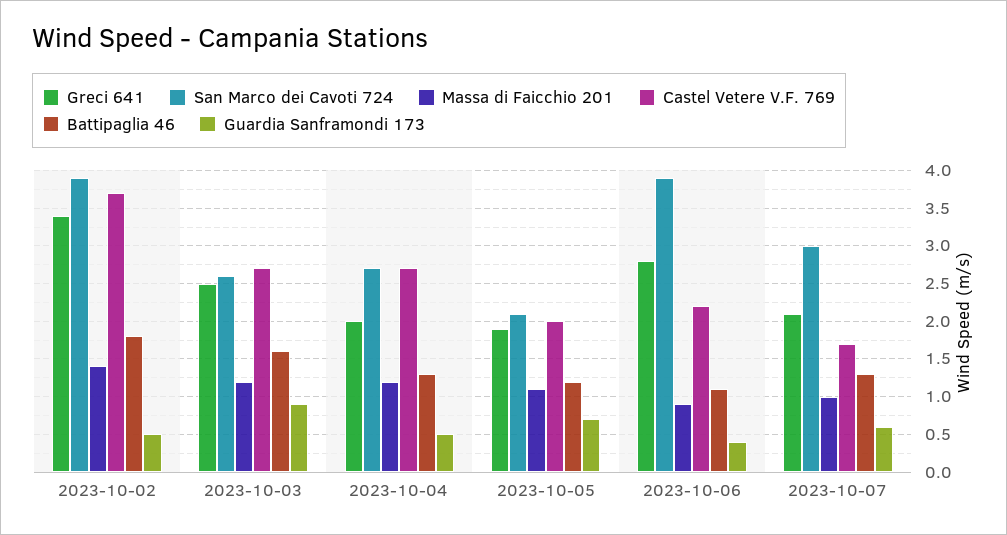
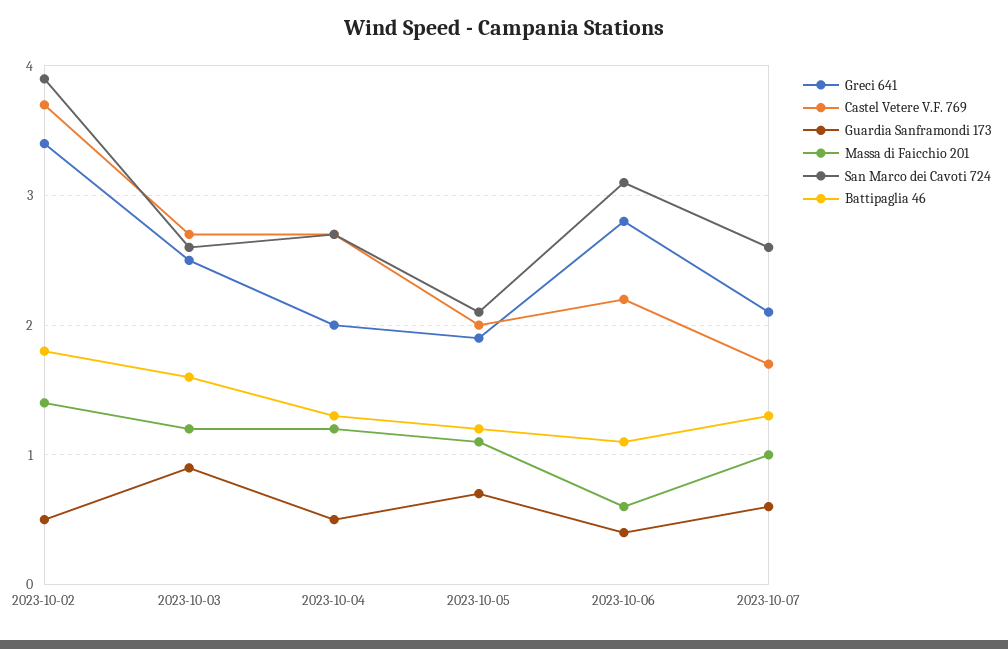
  {
    "Greci 641": {
      "2023-10-02": 3.4,
      "2023-10-03": 2.5,
      "2023-10-04": 2,
      "2023-10-05": 1.9,
      "2023-10-06": 2.8,
      "2023-10-07": 2.1
    },
    "San Marco dei Cavoti 724": {
      "2023-10-02": 3.9,
      "2023-10-03": 2.6,
      "2023-10-04": 2.7,
      "2023-10-05": 2.1,
-     "2023-10-06": 3.9,
+     "2023-10-06": 3.1,
-     "2023-10-07": 3
+     "2023-10-07": 2.6
    },
    "Massa di Faicchio 201": {
      "2023-10-02": 1.4,
      "2023-10-03": 1.2,
      "2023-10-04": 1.2,
      "2023-10-05": 1.1,
-     "2023-10-06": 0.9,
+     "2023-10-06": 0.6,
      "2023-10-07": 1
    },
    "Castel Vetere V.F. 769": {
      "2023-10-02": 3.7,
      "2023-10-03": 2.7,
      "2023-10-04": 2.7,
      "2023-10-05": 2,
      "2023-10-06": 2.2,
      "2023-10-07": 1.7
    },
    "Battipaglia 46": {
      "2023-10-02": 1.8,
      "2023-10-03": 1.6,
      "2023-10-04": 1.3,
      "2023-10-05": 1.2,
      "2023-10-06": 1.1,
      "2023-10-07": 1.3
    },
    "Guardia Sanframondi 173": {
      "2023-10-02": 0.5,
      "2023-10-03": 0.9,
      "2023-10-04": 0.5,
      "2023-10-05": 0.7,
      "2023-10-06": 0.4,
      "2023-10-07": 0.6
    }
  }

